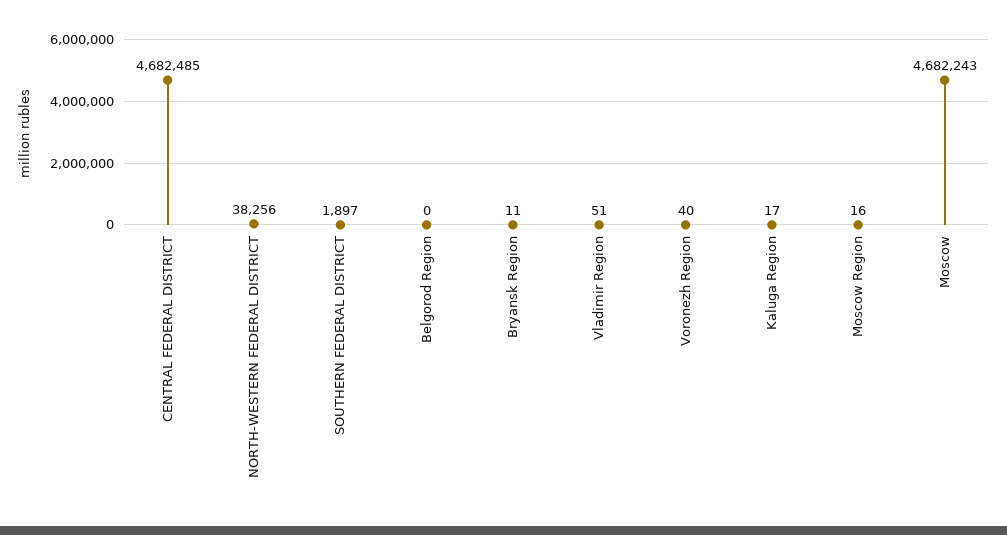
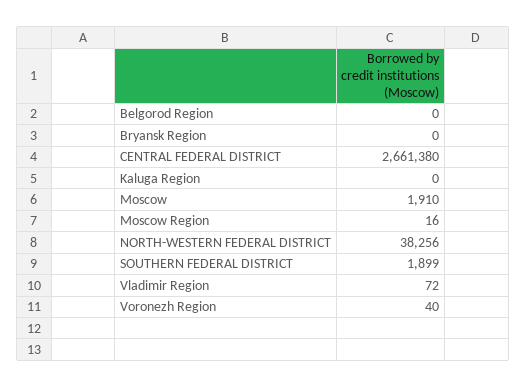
  {
-   "CENTRAL FEDERAL DISTRICT": 4682485,
+   "CENTRAL FEDERAL DISTRICT": 2661380,
    "NORTH-WESTERN FEDERAL DISTRICT": 38256,
-   "SOUTHERN FEDERAL DISTRICT": 1897,
+   "SOUTHERN FEDERAL DISTRICT": 1899,
    "Belgorod Region": 0,
-   "Bryansk Region": 11,
+   "Bryansk Region": 0,
-   "Vladimir Region": 51,
+   "Vladimir Region": 72,
    "Voronezh Region": 40,
-   "Kaluga Region": 17,
+   "Kaluga Region": 0,
    "Moscow Region": 16,
-   "Moscow": 4682243
+   "Moscow": 1910
  }

